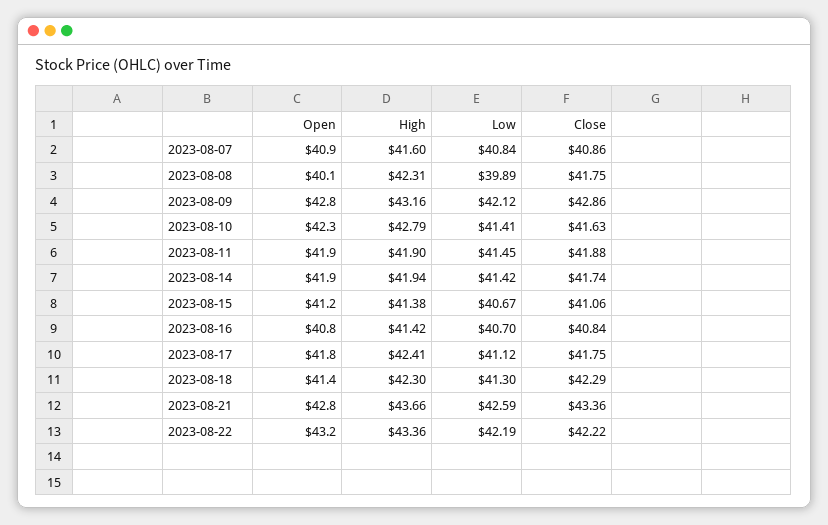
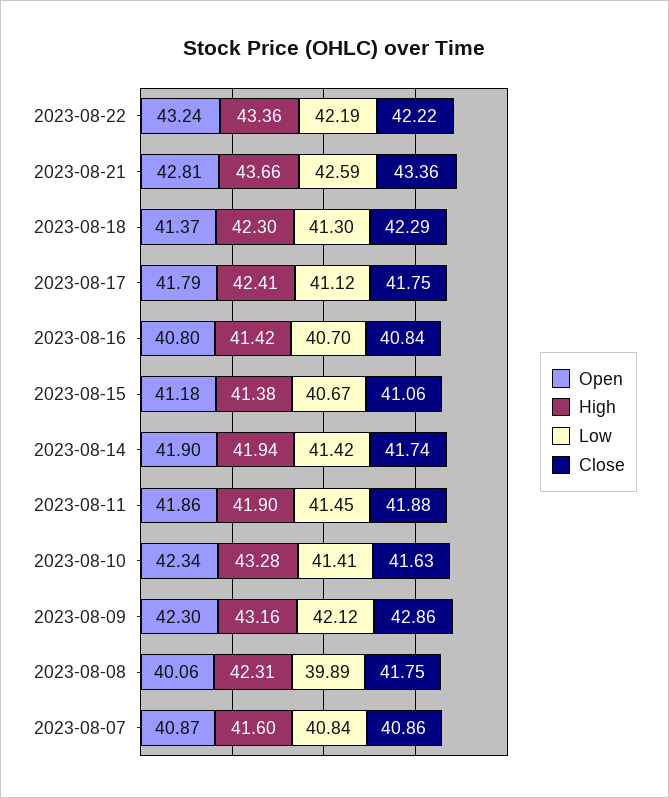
  {
    "Open": {
      "2023-08-07": 40.87,
      "2023-08-08": 40.06,
-     "2023-08-09": 42.8,
+     "2023-08-09": 42.3,
      "2023-08-10": 42.34,
      "2023-08-11": 41.86,
      "2023-08-14": 41.9,
      "2023-08-15": 41.18,
      "2023-08-16": 40.8,
      "2023-08-17": 41.79,
      "2023-08-18": 41.37,
      "2023-08-21": 42.81,
      "2023-08-22": 43.24
    },
    "High": {
      "2023-08-07": 41.6,
      "2023-08-08": 42.31,
      "2023-08-09": 43.16,
-     "2023-08-10": 42.79,
+     "2023-08-10": 43.28,
      "2023-08-11": 41.9,
      "2023-08-14": 41.94,
      "2023-08-15": 41.38,
      "2023-08-16": 41.42,
      "2023-08-17": 42.41,
      "2023-08-18": 42.3,
      "2023-08-21": 43.66,
      "2023-08-22": 43.36
    },
    "Low": {
      "2023-08-07": 40.84,
      "2023-08-08": 39.89,
      "2023-08-09": 42.12,
      "2023-08-10": 41.41,
      "2023-08-11": 41.45,
      "2023-08-14": 41.42,
      "2023-08-15": 40.67,
      "2023-08-16": 40.7,
      "2023-08-17": 41.12,
      "2023-08-18": 41.3,
      "2023-08-21": 42.59,
      "2023-08-22": 42.19
    },
    "Close": {
      "2023-08-07": 40.86,
      "2023-08-08": 41.75,
      "2023-08-09": 42.86,
      "2023-08-10": 41.63,
      "2023-08-11": 41.88,
      "2023-08-14": 41.74,
      "2023-08-15": 41.06,
      "2023-08-16": 40.84,
      "2023-08-17": 41.75,
      "2023-08-18": 42.29,
      "2023-08-21": 43.36,
      "2023-08-22": 42.22
    }
  }

